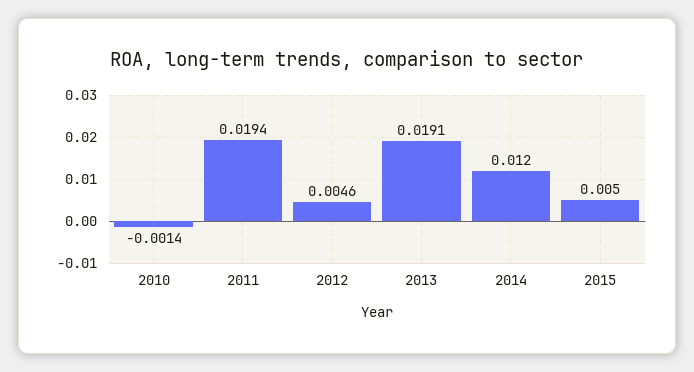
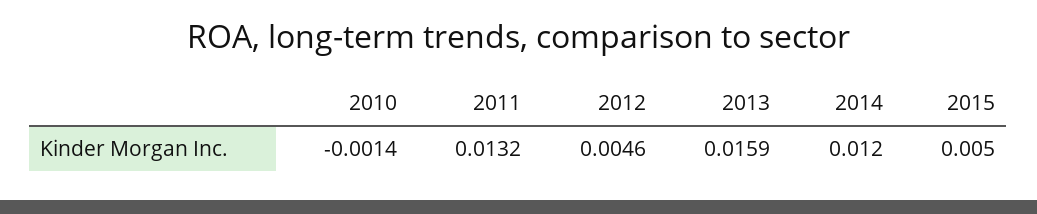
  {
    "2010": -0.0014,
-   "2011": 0.0194,
+   "2011": 0.0132,
    "2012": 0.0046,
-   "2013": 0.0191,
+   "2013": 0.0159,
    "2014": 0.012,
    "2015": 0.005
  }

